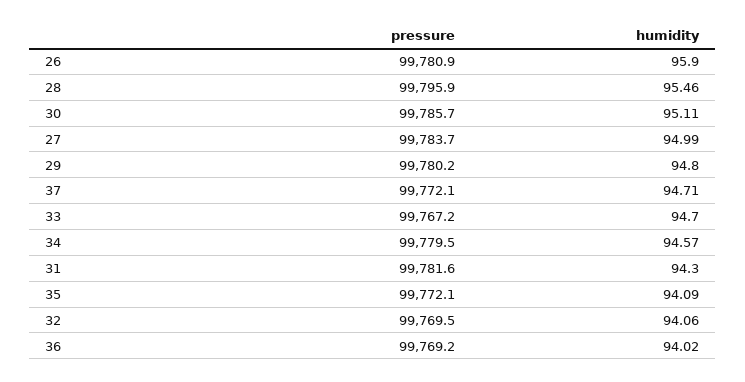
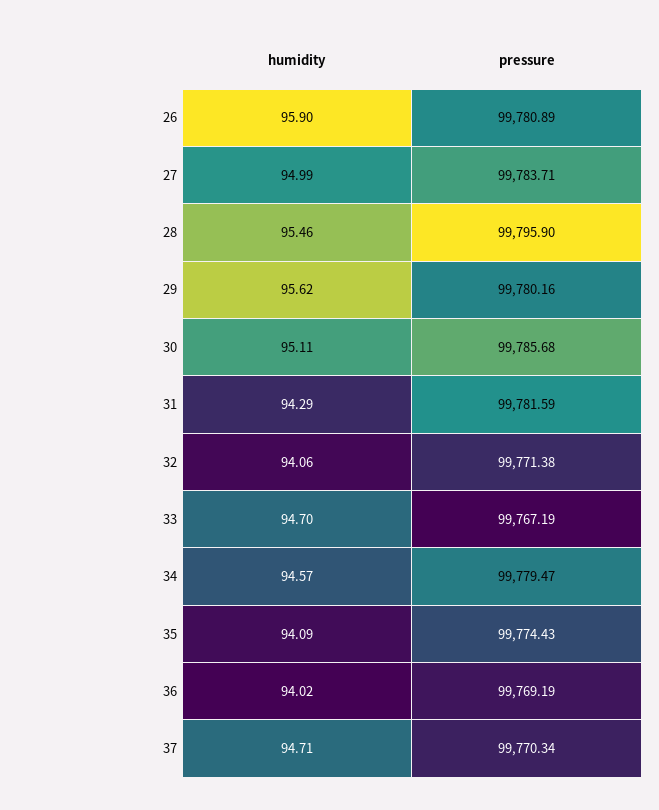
  {
    "pressure": {
      "26": 99780.89,
      "28": 99795.9,
      "30": 99785.68,
      "27": 99783.71,
      "29": 99780.16,
-     "37": 99772.1,
+     "37": 99770.34,
      "33": 99767.19,
      "34": 99779.47,
      "31": 99781.59,
-     "35": 99772.1,
+     "35": 99774.43,
-     "32": 99769.5,
+     "32": 99771.38,
      "36": 99769.19
    },
    "humidity": {
      "26": 95.9,
      "28": 95.46,
      "30": 95.11,
      "27": 94.99,
-     "29": 94.8,
+     "29": 95.62,
      "37": 94.71,
      "33": 94.7,
      "34": 94.57,
-     "31": 94.3,
+     "31": 94.29,
      "35": 94.09,
      "32": 94.06,
      "36": 94.02
    }
  }

